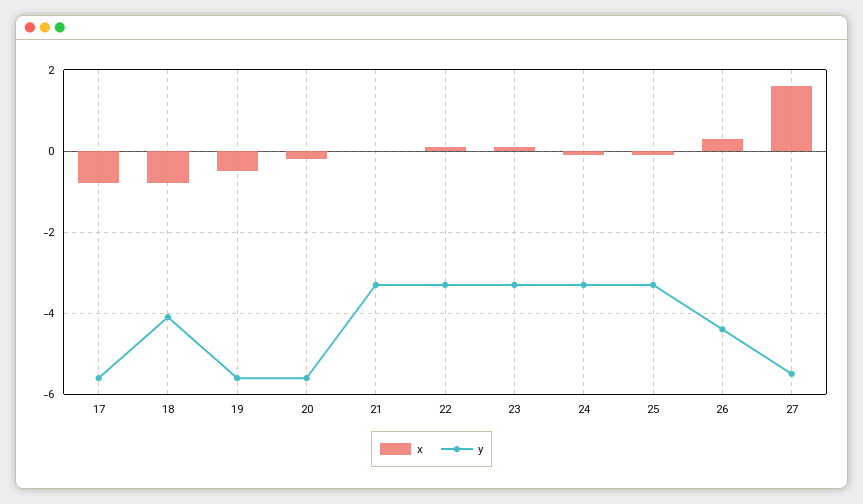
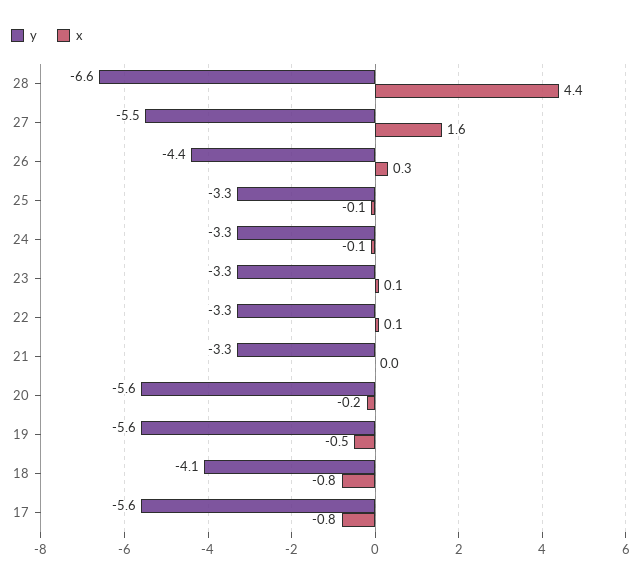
  {
    "x": {
      "17": -0.8,
      "18": -0.8,
      "19": -0.5,
      "20": -0.2,
      "21": 0,
      "22": 0.1,
      "23": 0.1,
      "24": -0.1,
      "25": -0.1,
      "26": 0.3,
-     "27": 1.6
+     "27": 1.6,
+     "28": 4.4
    },
    "y": {
      "17": -5.6,
      "18": -4.1,
      "19": -5.6,
      "20": -5.6,
      "21": -3.3,
      "22": -3.3,
      "23": -3.3,
      "24": -3.3,
      "25": -3.3,
      "26": -4.4,
-     "27": -5.5
+     "27": -5.5,
+     "28": -6.6
    }
  }

